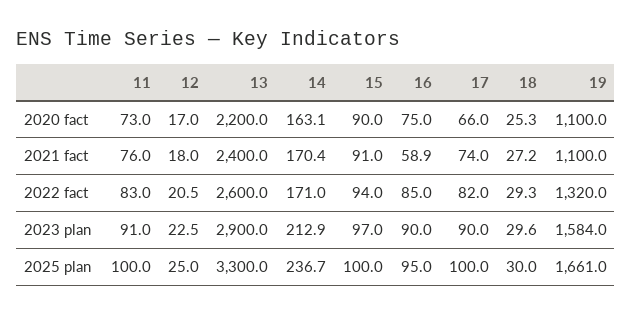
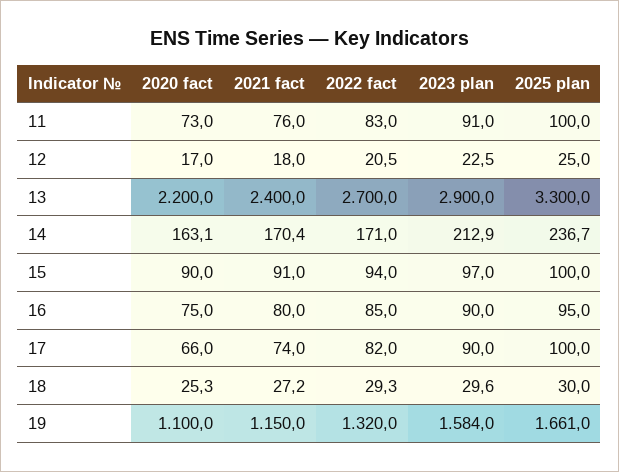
  {
    "11": {
      "2020 fact": 73,
      "2021 fact": 76,
      "2022 fact": 83,
      "2023 plan": 91,
      "2025 plan": 100
    },
    "12": {
      "2020 fact": 17,
      "2021 fact": 18,
      "2022 fact": 20.5,
      "2023 plan": 22.5,
      "2025 plan": 25
    },
    "13": {
      "2020 fact": 2200,
      "2021 fact": 2400,
-     "2022 fact": 2600,
+     "2022 fact": 2700,
      "2023 plan": 2900,
      "2025 plan": 3300
    },
    "14": {
      "2020 fact": 163.1,
      "2021 fact": 170.4,
      "2022 fact": 171,
      "2023 plan": 212.9,
      "2025 plan": 236.7
    },
    "15": {
      "2020 fact": 90,
      "2021 fact": 91,
      "2022 fact": 94,
      "2023 plan": 97,
      "2025 plan": 100
    },
    "16": {
      "2020 fact": 75,
-     "2021 fact": 58.9,
+     "2021 fact": 80,
      "2022 fact": 85,
      "2023 plan": 90,
      "2025 plan": 95
    },
    "17": {
      "2020 fact": 66,
      "2021 fact": 74,
      "2022 fact": 82,
      "2023 plan": 90,
      "2025 plan": 100
    },
    "18": {
      "2020 fact": 25.3,
      "2021 fact": 27.2,
      "2022 fact": 29.3,
      "2023 plan": 29.6,
      "2025 plan": 30
    },
    "19": {
      "2020 fact": 1100,
-     "2021 fact": 1100,
+     "2021 fact": 1150,
      "2022 fact": 1320,
      "2023 plan": 1584,
      "2025 plan": 1661
    }
  }

